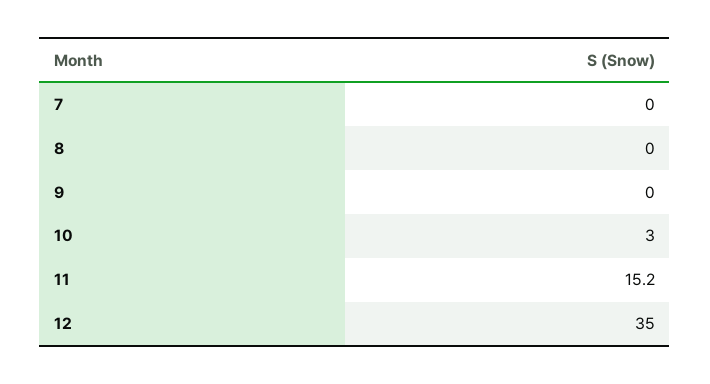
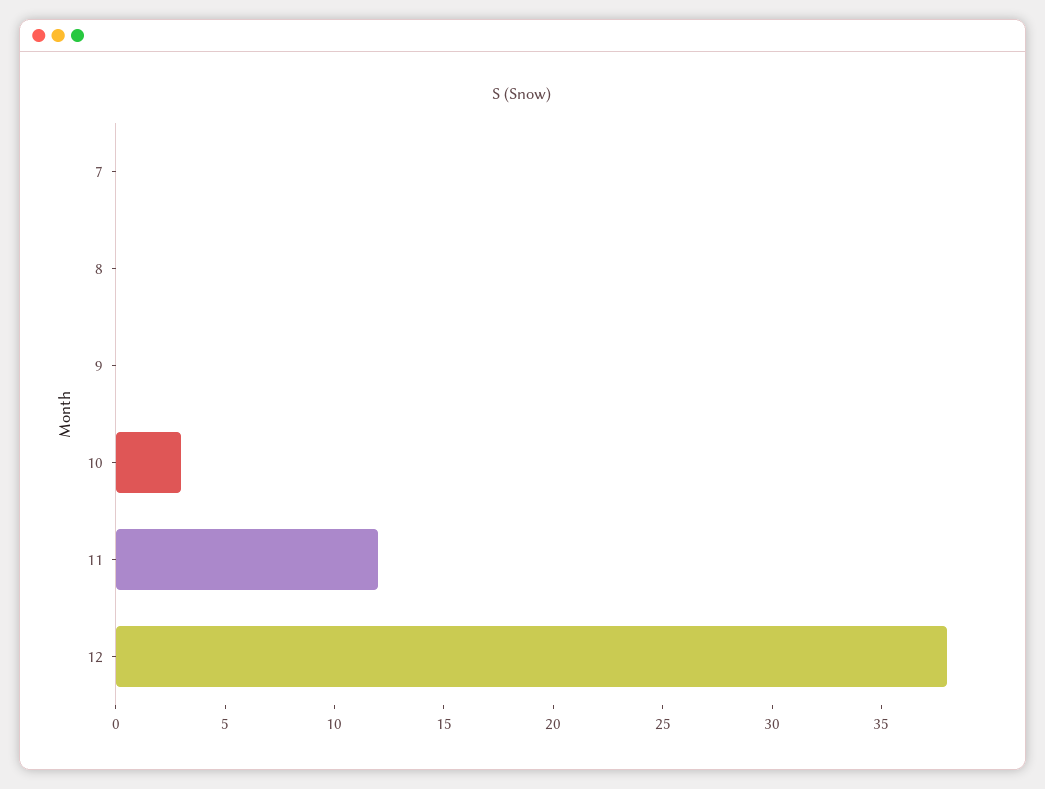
  {
    "7": 0,
    "8": 0,
    "9": 0,
    "10": 3,
-   "11": 15.2,
+   "11": 12,
-   "12": 35
+   "12": 38
  }

